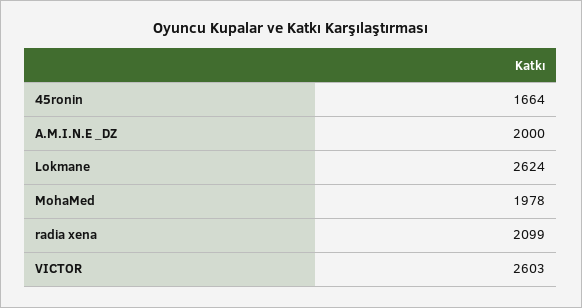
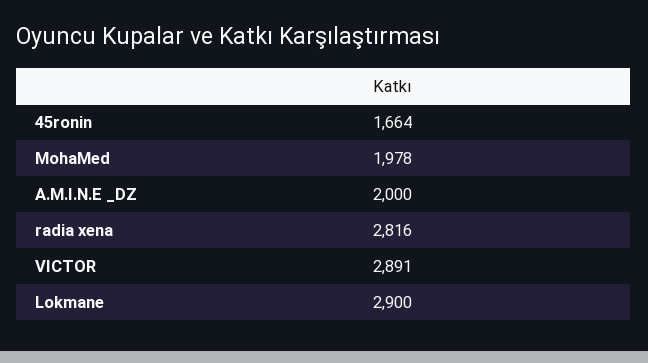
  {
    "45ronin": 1664,
    "A.M.I.N.E _DZ": 2000,
-   "Lokmane": 2624,
+   "Lokmane": 2900,
    "MohaMed": 1978,
-   "radia xena": 2099,
+   "radia xena": 2816,
-   "VICTOR": 2603
+   "VICTOR": 2891
  }

